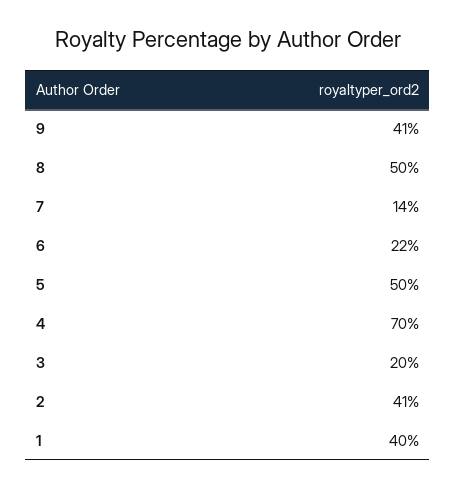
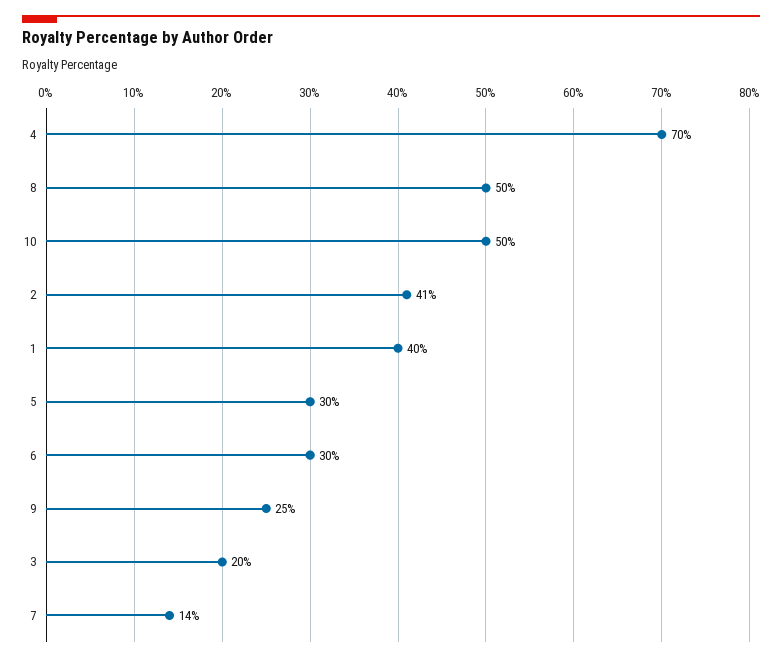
  {
-   "9": 41,
+   "9": 25,
    "8": 50,
    "7": 14,
-   "6": 22,
+   "6": 30,
-   "5": 50,
+   "5": 30,
    "4": 70,
    "3": 20,
    "2": 41,
-   "1": 40
+   "1": 40,
+   "10": 50
  }

